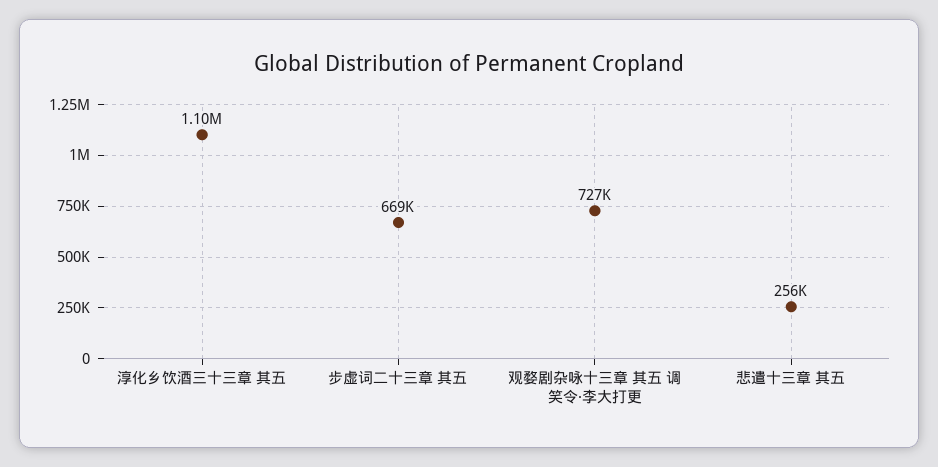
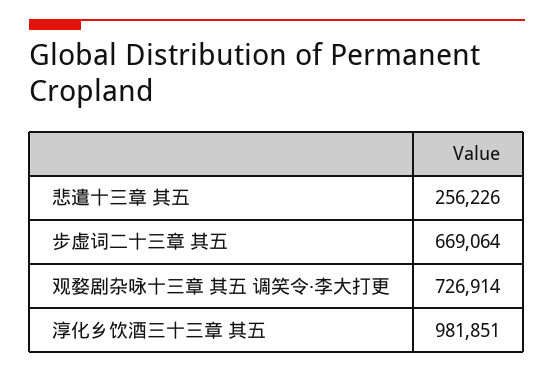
  {
-   "淳化乡饮酒三十三章 其五": 1100000,
+   "淳化乡饮酒三十三章 其五": 981851,
    "步虚词二十三章 其五": 669064,
    "观婺剧杂咏十三章 其五 调笑令·李大打更": 726914,
    "悲遣十三章 其五": 256226
  }

